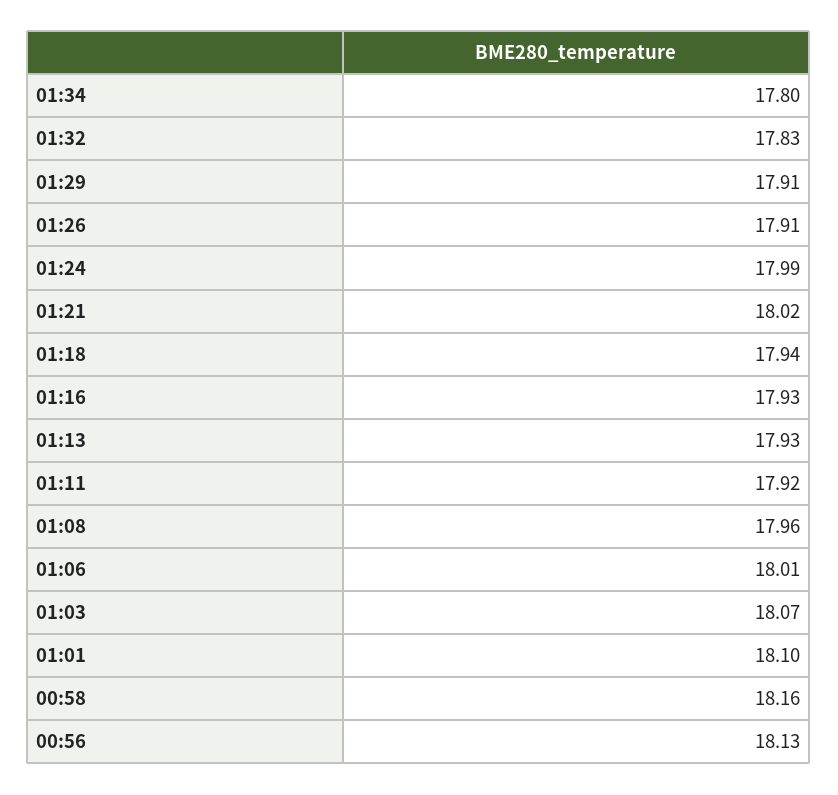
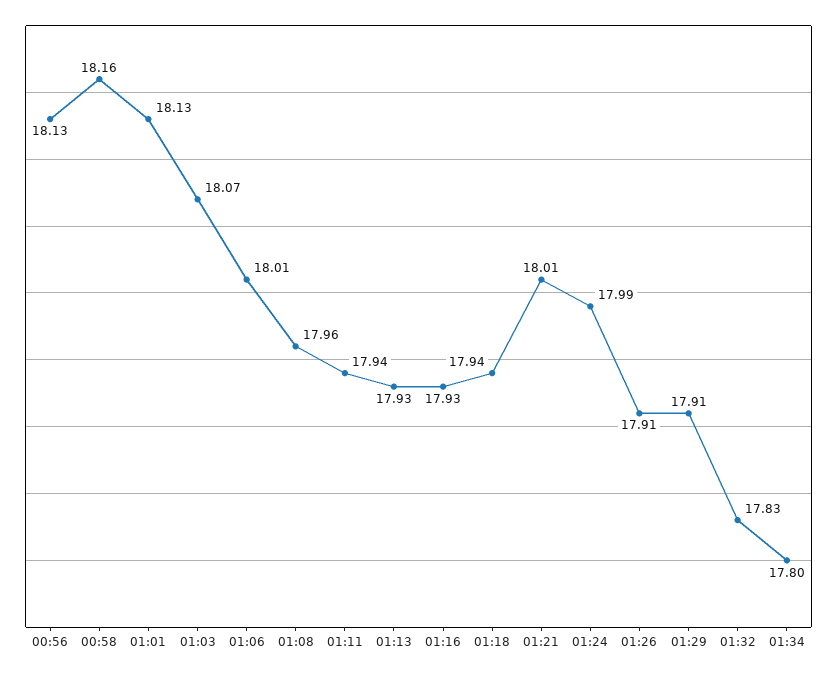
  {
    "01:34": 17.8,
    "01:32": 17.83,
    "01:29": 17.91,
    "01:26": 17.91,
    "01:24": 17.99,
-   "01:21": 18.02,
+   "01:21": 18.01,
    "01:18": 17.94,
    "01:16": 17.93,
    "01:13": 17.93,
-   "01:11": 17.92,
+   "01:11": 17.94,
    "01:08": 17.96,
    "01:06": 18.01,
    "01:03": 18.07,
-   "01:01": 18.1,
+   "01:01": 18.13,
    "00:58": 18.16,
    "00:56": 18.13
  }

